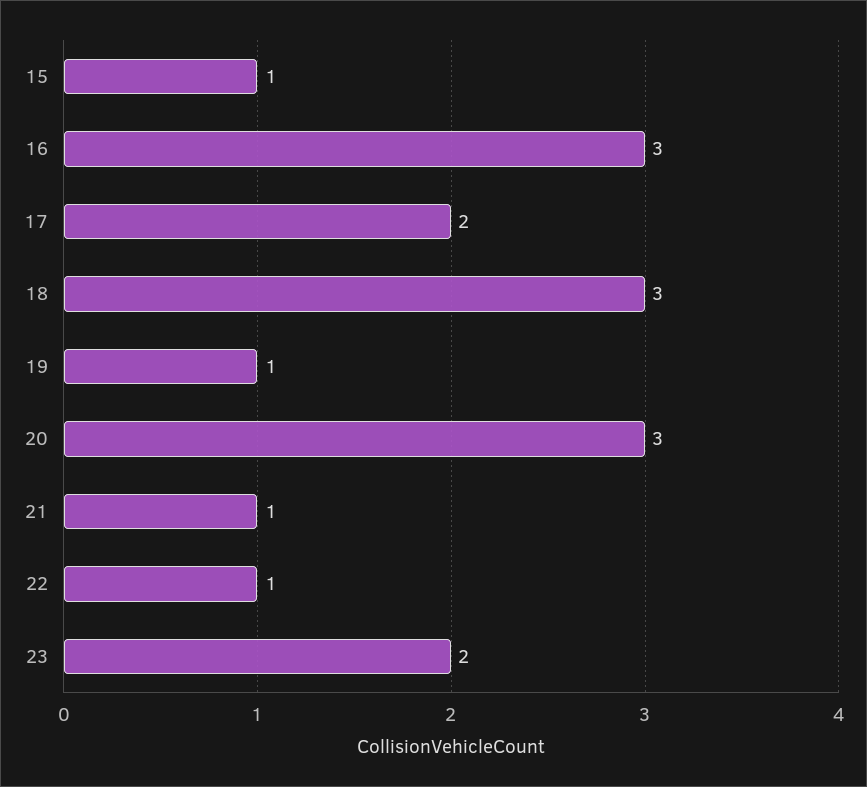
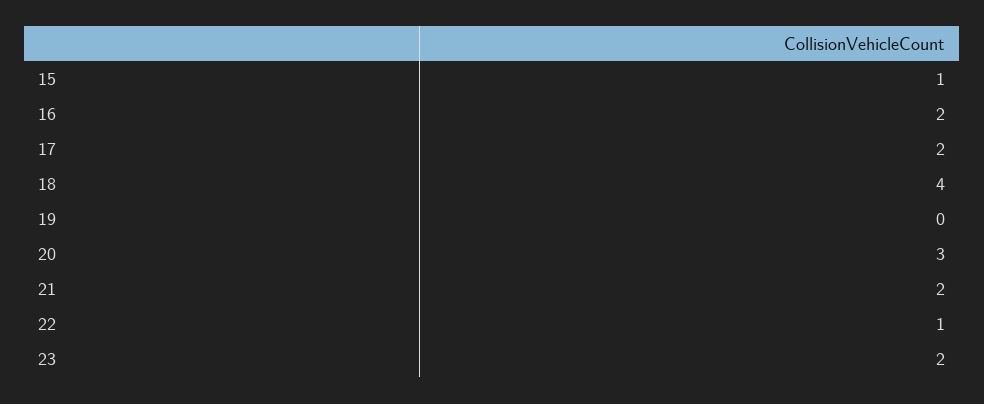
  {
    "15": 1,
-   "16": 3,
+   "16": 2,
    "17": 2,
-   "18": 3,
+   "18": 4,
-   "19": 1,
+   "19": 0,
    "20": 3,
-   "21": 1,
+   "21": 2,
    "22": 1,
    "23": 2
  }

